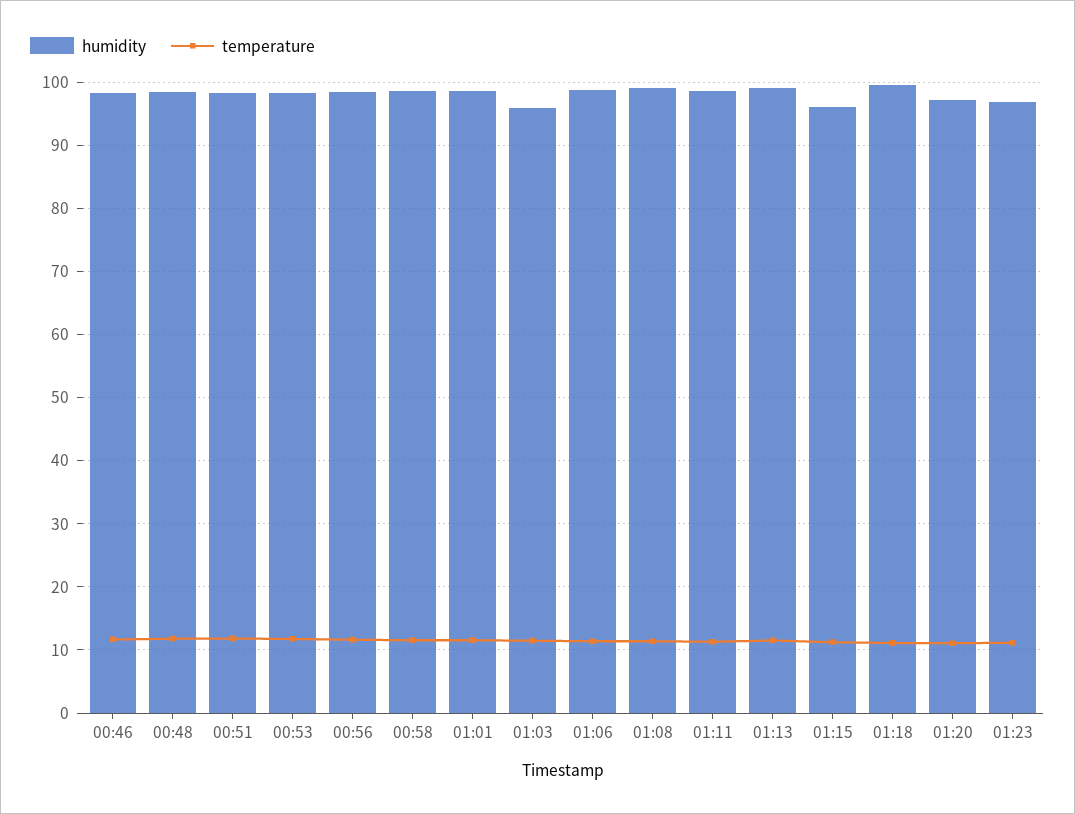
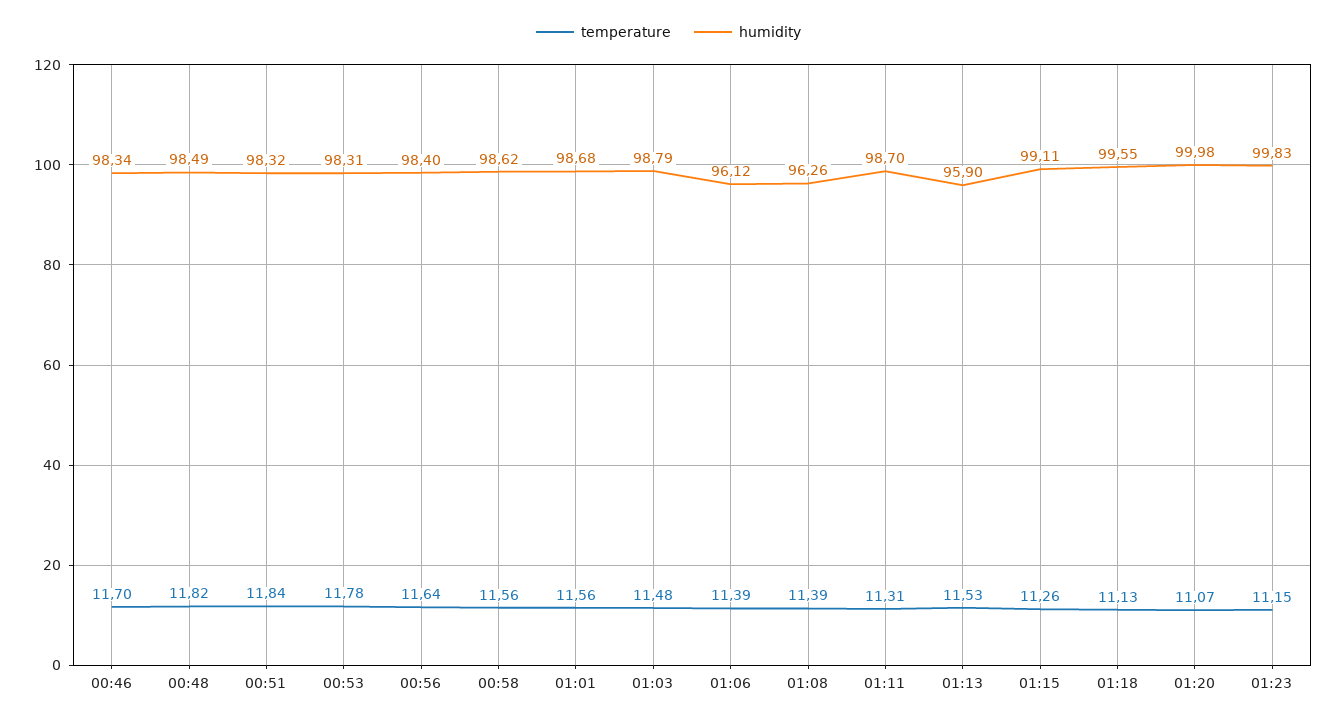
  {
    "humidity": {
      "00:46": 98.34,
      "00:48": 98.49,
      "00:51": 98.32,
      "00:53": 98.31,
      "00:56": 98.4,
      "00:58": 98.62,
      "01:01": 98.68,
-     "01:03": 96,
+     "01:03": 98.79,
-     "01:06": 99,
+     "01:06": 96.12,
-     "01:08": 99,
+     "01:08": 96.26,
      "01:11": 98.7,
-     "01:13": 99,
+     "01:13": 95.9,
-     "01:15": 96,
+     "01:15": 99.11,
      "01:18": 99.55,
-     "01:20": 97,
+     "01:20": 99.98,
-     "01:23": 97
+     "01:23": 99.83
    },
    "temperature": {
      "00:46": 11.7,
      "00:48": 11.82,
      "00:51": 11.84,
      "00:53": 11.78,
      "00:56": 11.64,
      "00:58": 11.56,
      "01:01": 11.56,
      "01:03": 11.48,
      "01:06": 11.39,
      "01:08": 11.39,
      "01:11": 11.31,
      "01:13": 11.53,
      "01:15": 11.26,
      "01:18": 11.13,
      "01:20": 11.07,
      "01:23": 11.15
    }
  }

